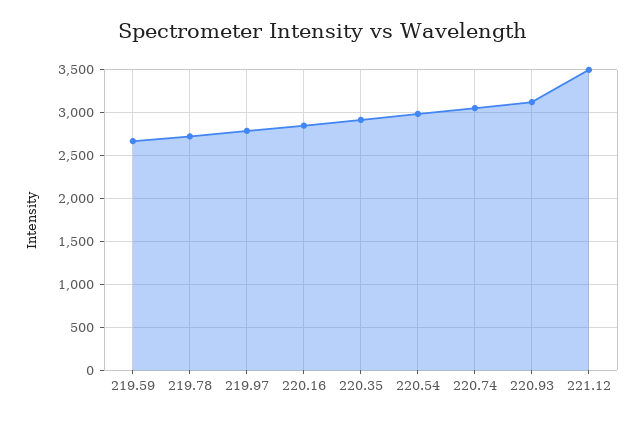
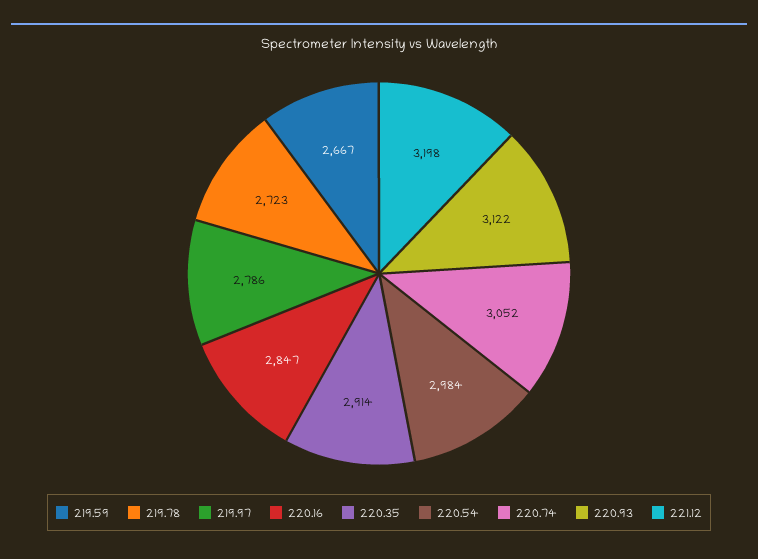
  {
    "219.59": 2667,
    "219.78": 2723,
    "219.97": 2786,
    "220.16": 2847,
    "220.35": 2914,
    "220.54": 2984,
    "220.74": 3052,
    "220.93": 3122,
-   "221.12": 3500
+   "221.12": 3198
  }

